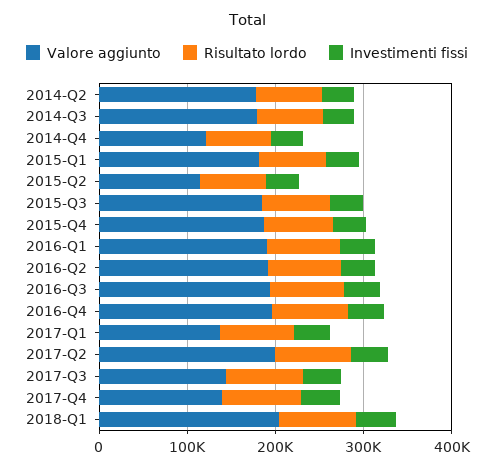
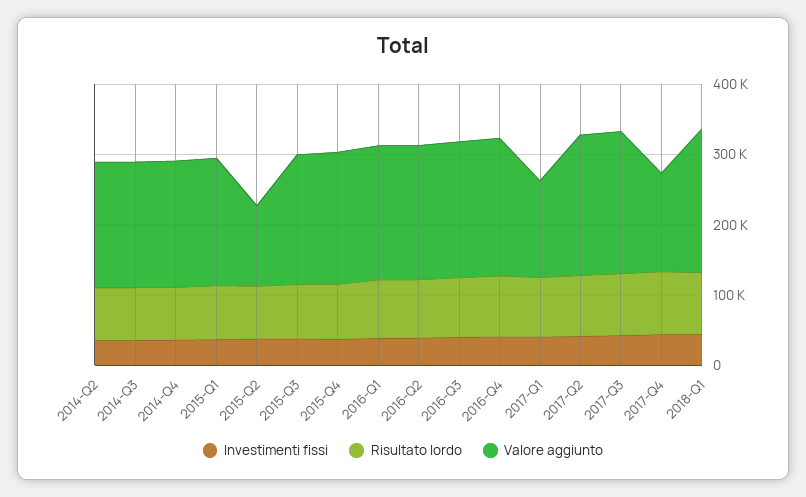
  {
    "Valore aggiunto": {
      "2014-Q2": 180000,
      "2014-Q3": 180000,
-     "2014-Q4": 120000,
+     "2014-Q4": 180000,
      "2015-Q1": 180000,
      "2015-Q2": 120000,
      "2015-Q3": 180000,
      "2015-Q4": 180000,
      "2016-Q1": 200000,
      "2016-Q2": 200000,
      "2016-Q3": 200000,
      "2016-Q4": 200000,
      "2017-Q1": 140000,
      "2017-Q2": 200000,
-     "2017-Q3": 140000,
+     "2017-Q3": 200000,
      "2017-Q4": 140000,
      "2018-Q1": 200000
    },
    "Risultato lordo": {
      "2014-Q2": 80000,
      "2014-Q3": 80000,
      "2014-Q4": 80000,
      "2015-Q1": 80000,
      "2015-Q2": 80000,
      "2015-Q3": 80000,
      "2015-Q4": 80000,
      "2016-Q1": 80000,
      "2016-Q2": 80000,
      "2016-Q3": 80000,
      "2016-Q4": 80000,
      "2017-Q1": 80000,
      "2017-Q2": 80000,
      "2017-Q3": 80000,
      "2017-Q4": 80000,
      "2018-Q1": 80000
    },
    "Investimenti fissi": {
      "2014-Q2": 40000,
      "2014-Q3": 40000,
      "2014-Q4": 40000,
      "2015-Q1": 40000,
      "2015-Q2": 40000,
      "2015-Q3": 40000,
      "2015-Q4": 40000,
      "2016-Q1": 40000,
      "2016-Q2": 40000,
      "2016-Q3": 40000,
      "2016-Q4": 40000,
      "2017-Q1": 40000,
      "2017-Q2": 40000,
      "2017-Q3": 40000,
      "2017-Q4": 40000,
      "2018-Q1": 40000
    }
  }

